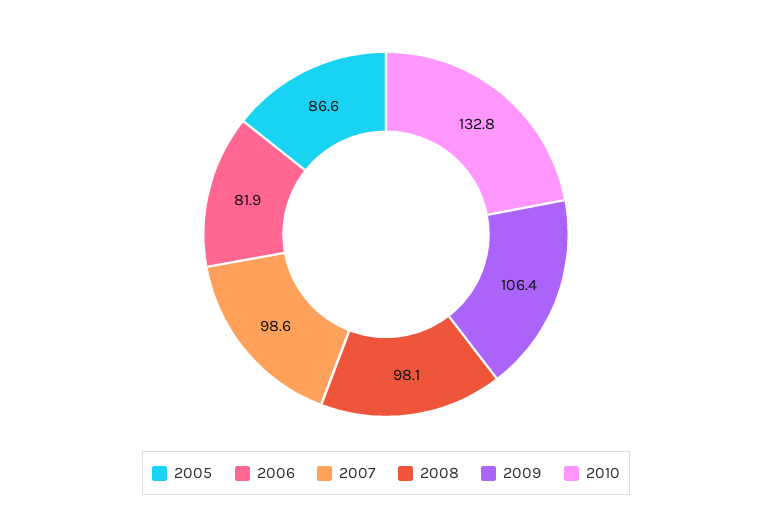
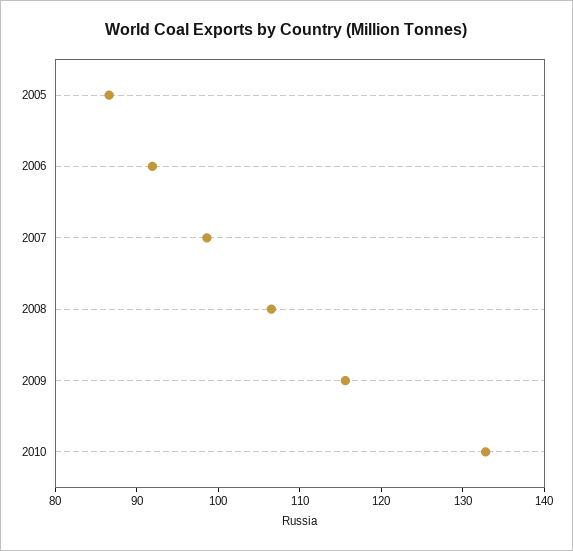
  {
    "2005": 86.6,
-   "2006": 81.9,
+   "2006": 92,
    "2007": 98.6,
-   "2008": 98.1,
+   "2008": 106,
-   "2009": 106.4,
+   "2009": 116,
    "2010": 132.8
  }

